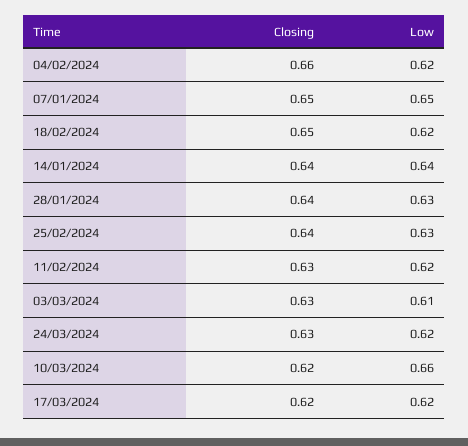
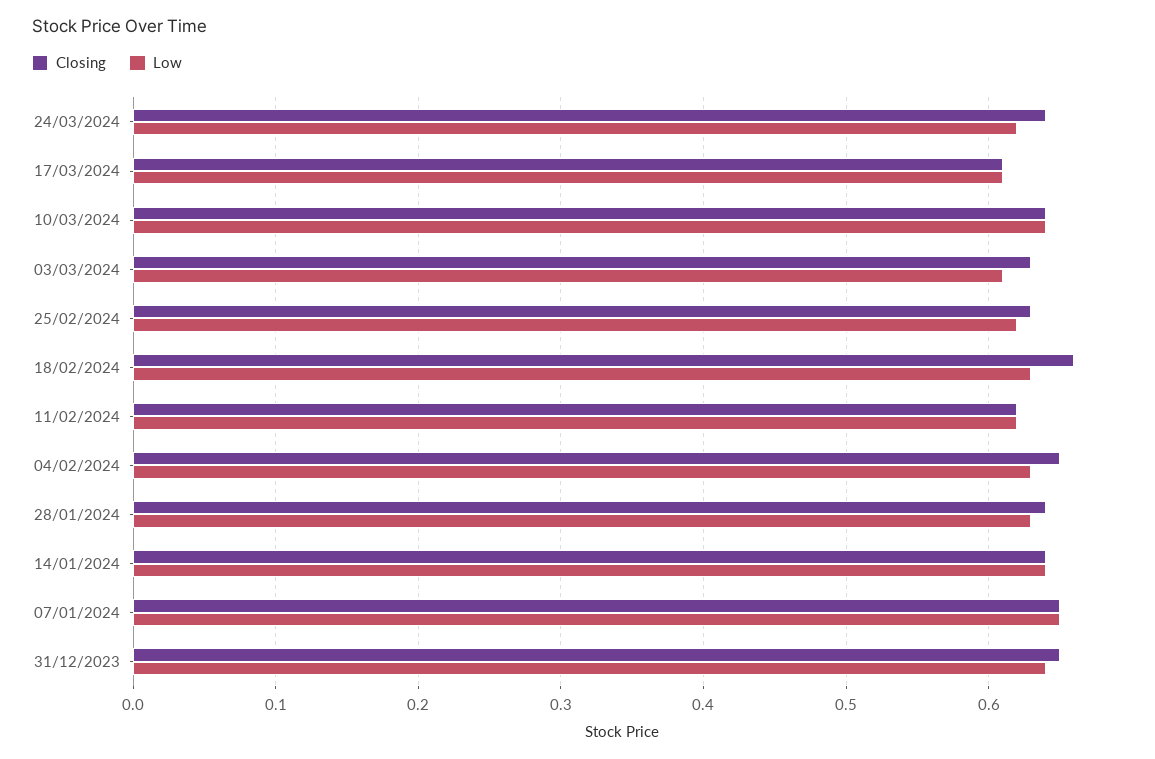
  {
    "Closing": {
-     "04/02/2024": 0.66,
+     "04/02/2024": 0.65,
      "07/01/2024": 0.65,
-     "18/02/2024": 0.65,
+     "18/02/2024": 0.66,
      "14/01/2024": 0.64,
      "28/01/2024": 0.64,
-     "25/02/2024": 0.64,
+     "25/02/2024": 0.63,
-     "11/02/2024": 0.63,
+     "11/02/2024": 0.62,
      "03/03/2024": 0.63,
-     "24/03/2024": 0.63,
+     "24/03/2024": 0.64,
-     "10/03/2024": 0.62,
+     "10/03/2024": 0.64,
-     "17/03/2024": 0.62
+     "17/03/2024": 0.61,
+     "31/12/2023": 0.65
    },
    "Low": {
-     "04/02/2024": 0.62,
+     "04/02/2024": 0.63,
      "07/01/2024": 0.65,
-     "18/02/2024": 0.62,
+     "18/02/2024": 0.63,
      "14/01/2024": 0.64,
      "28/01/2024": 0.63,
-     "25/02/2024": 0.63,
+     "25/02/2024": 0.62,
      "11/02/2024": 0.62,
      "03/03/2024": 0.61,
      "24/03/2024": 0.62,
-     "10/03/2024": 0.66,
+     "10/03/2024": 0.64,
-     "17/03/2024": 0.62
+     "17/03/2024": 0.61,
+     "31/12/2023": 0.64
    }
  }

